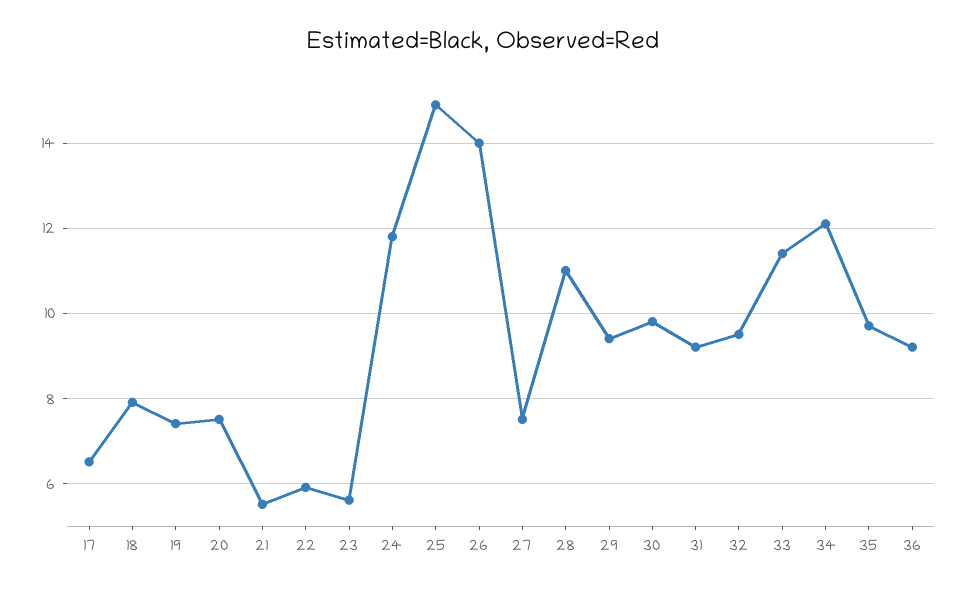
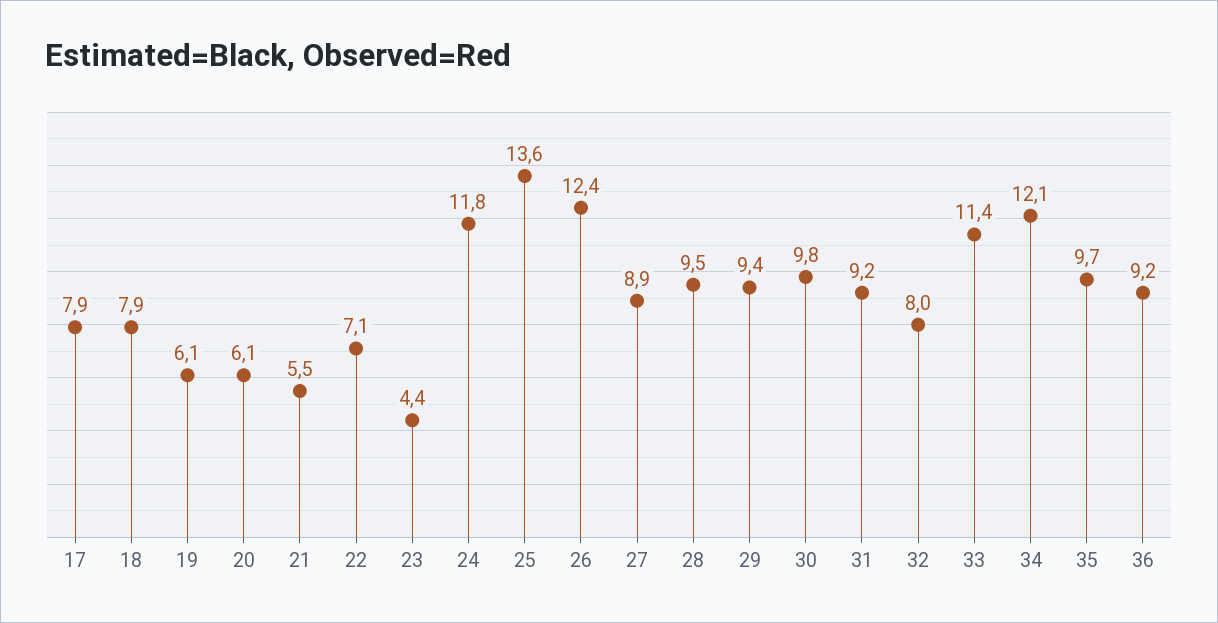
  {
-   "17": 6.5,
+   "17": 7.9,
    "18": 7.9,
-   "19": 7.5,
+   "19": 6.1,
-   "20": 7.5,
+   "20": 6.1,
    "21": 5.5,
-   "22": 6,
+   "22": 7.1,
-   "23": 5.5,
+   "23": 4.4,
    "24": 11.8,
-   "25": 15,
+   "25": 13.6,
-   "26": 14,
+   "26": 12.4,
-   "27": 7.5,
+   "27": 8.9,
-   "28": 11,
+   "28": 9.5,
    "29": 9.4,
    "30": 9.8,
    "31": 9.2,
-   "32": 9.5,
+   "32": 8,
    "33": 11.4,
    "34": 12.1,
    "35": 9.7,
    "36": 9.2
  }

